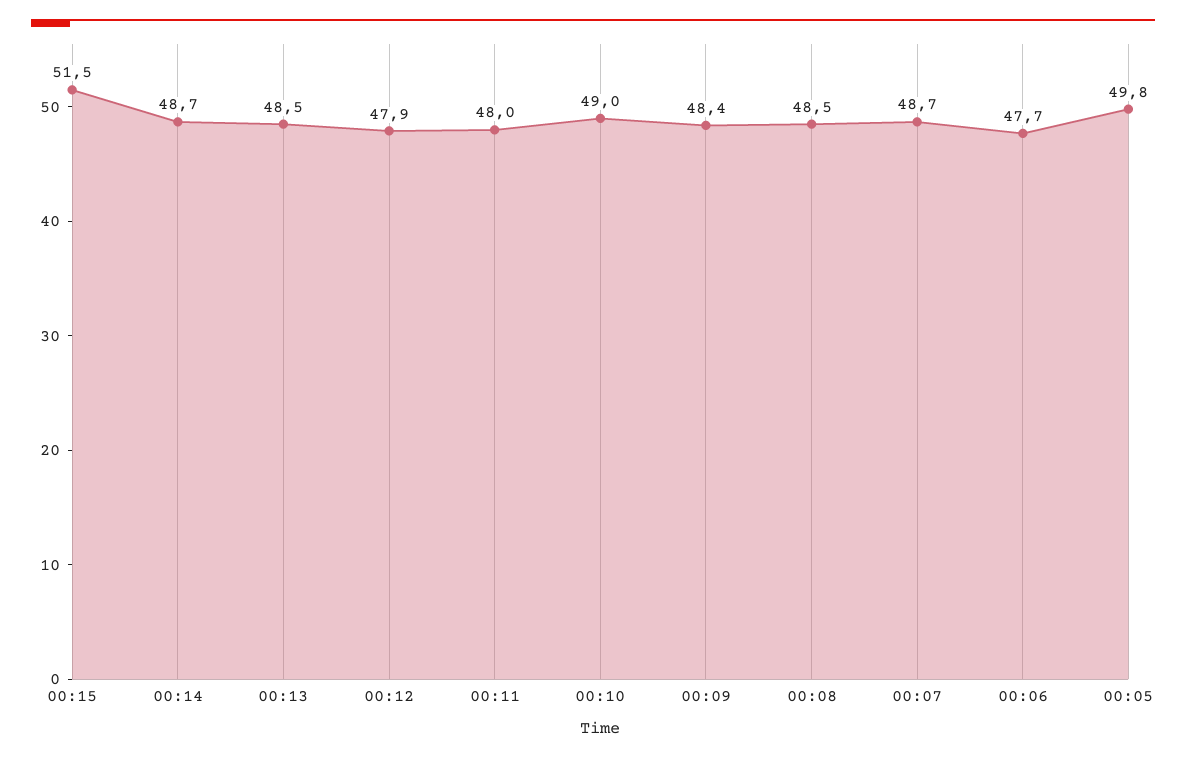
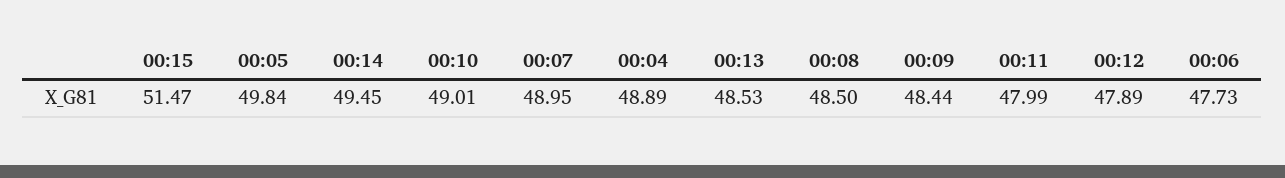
  {
    "00:15": 51.47,
-   "00:14": 48.7,
+   "00:14": 49.45,
    "00:13": 48.53,
    "00:12": 47.89,
    "00:11": 47.99,
    "00:10": 49.01,
    "00:09": 48.44,
    "00:08": 48.5,
-   "00:07": 48.7,
+   "00:07": 48.95,
    "00:06": 47.73,
-   "00:05": 49.84
+   "00:05": 49.84,
+   "00:04": 48.89
  }

